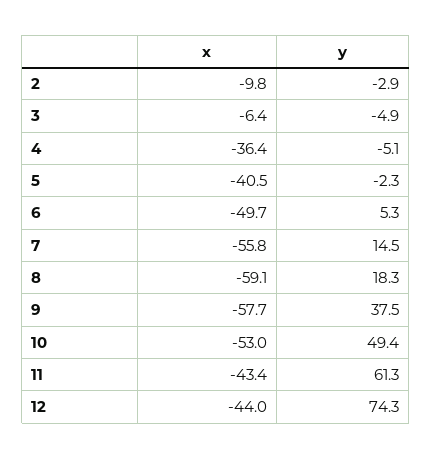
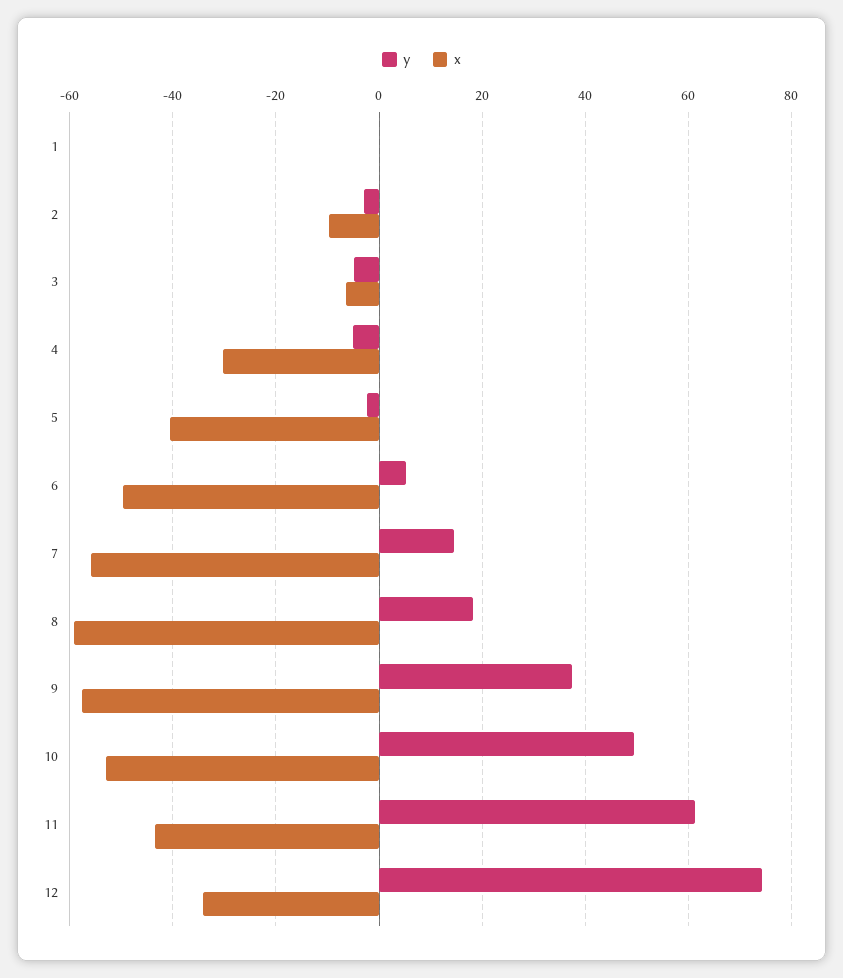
  {
    "x": {
      "2": -9.8,
      "3": -6.4,
-     "4": -36.4,
+     "4": -30,
      "5": -40.5,
      "6": -49.7,
      "7": -55.8,
      "8": -59.1,
      "9": -57.7,
      "10": -53,
      "11": -43.4,
-     "12": -44
+     "12": -34,
+     "1": 0
    },
    "y": {
      "2": -2.9,
      "3": -4.9,
      "4": -5.1,
      "5": -2.3,
      "6": 5.3,
      "7": 14.5,
      "8": 18.3,
      "9": 37.5,
      "10": 49.4,
      "11": 61.3,
-     "12": 74.3
+     "12": 74.3,
+     "1": 0
    }
  }

